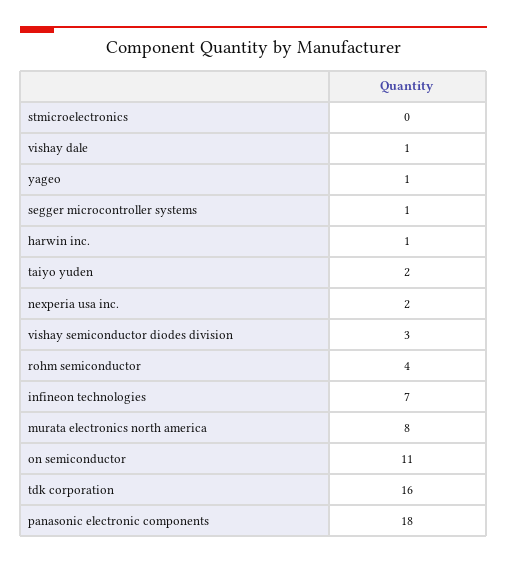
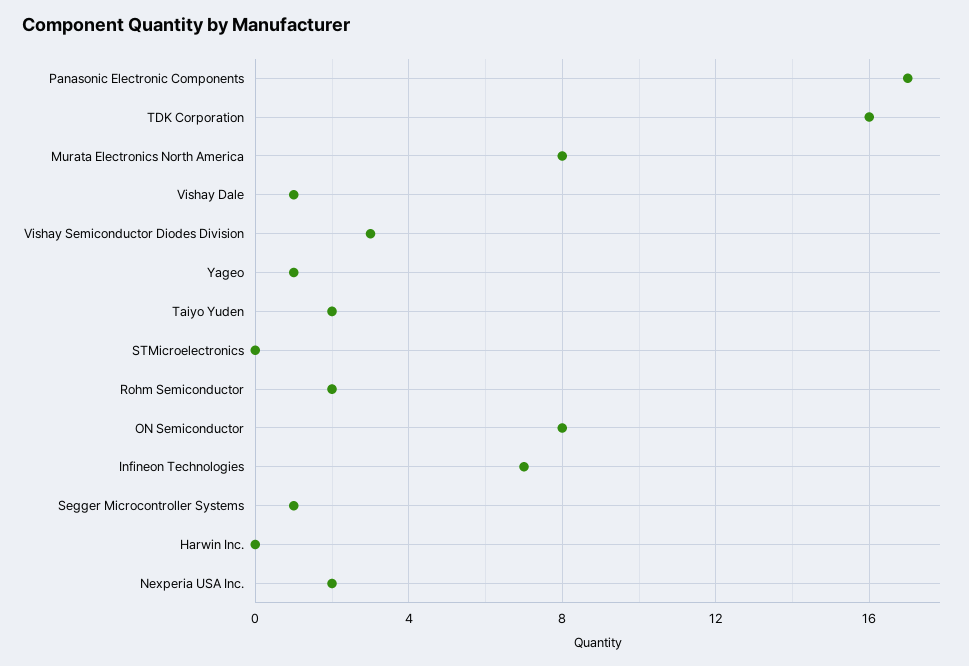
  {
    "stmicroelectronics": 0,
    "vishay dale": 1,
    "yageo": 1,
    "segger microcontroller systems": 1,
-   "harwin inc.": 1,
+   "harwin inc.": 0,
    "taiyo yuden": 2,
    "nexperia usa inc.": 2,
    "vishay semiconductor diodes division": 3,
-   "rohm semiconductor": 4,
+   "rohm semiconductor": 2,
    "infineon technologies": 7,
    "murata electronics north america": 8,
-   "on semiconductor": 11,
+   "on semiconductor": 8,
    "tdk corporation": 16,
-   "panasonic electronic components": 18
+   "panasonic electronic components": 17
  }

